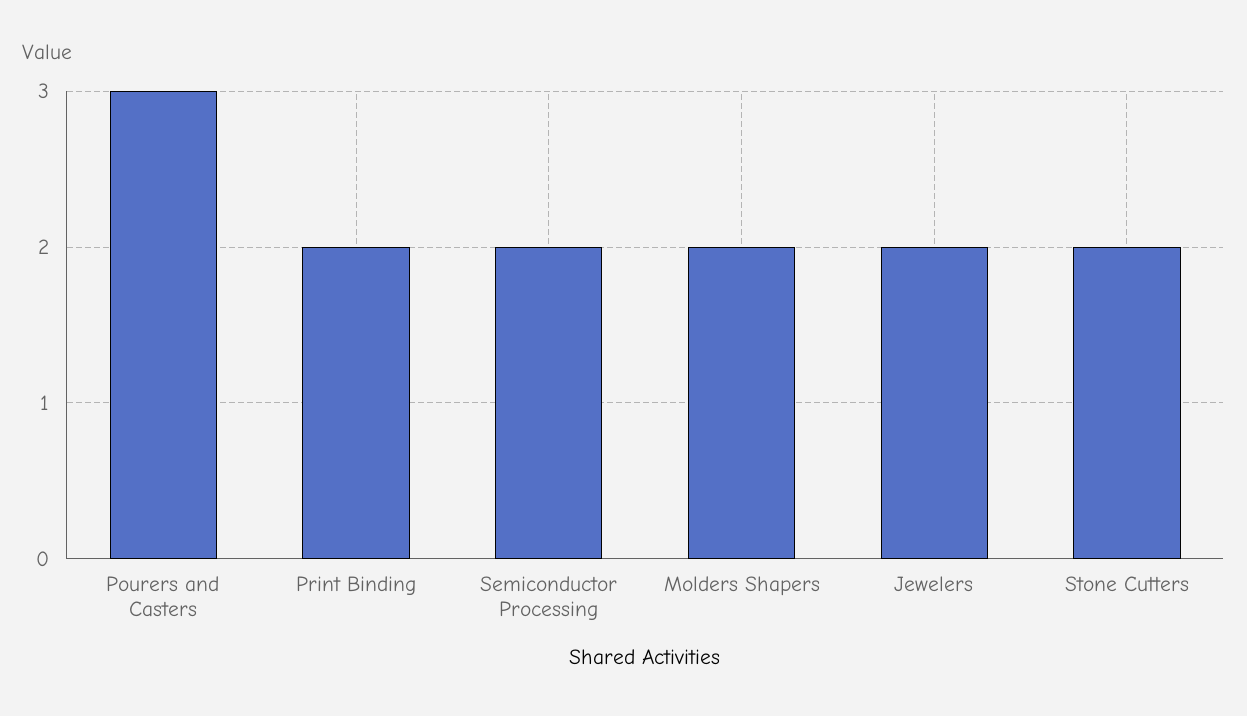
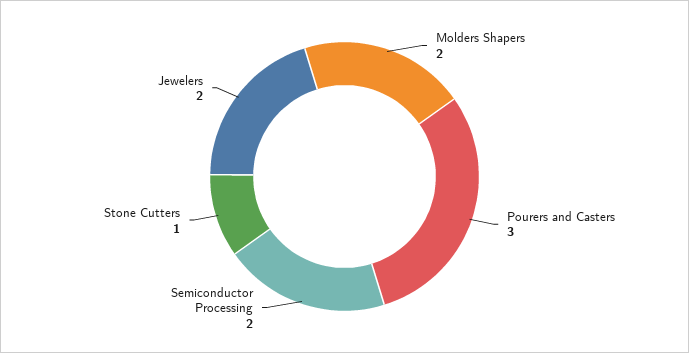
  {
    "Pourers and Casters": 3,
-   "Print Binding": 2,
    "Semiconductor Processing": 2,
    "Molders Shapers": 2,
    "Jewelers": 2,
-   "Stone Cutters": 2
+   "Stone Cutters": 1
  }

